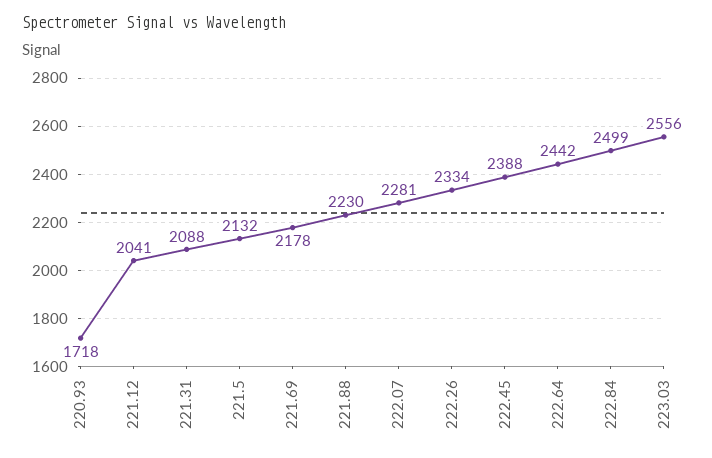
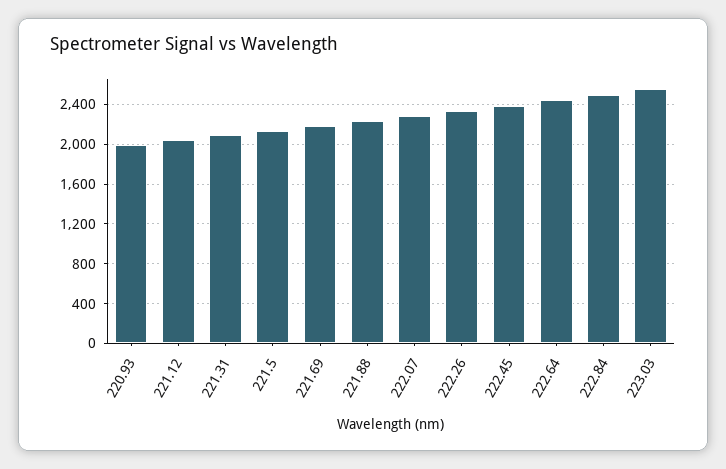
  {
-   "220.93": 1718,
+   "220.93": 2000,
    "221.12": 2041,
    "221.31": 2088,
    "221.5": 2132,
    "221.69": 2178,
    "221.88": 2230,
    "222.07": 2281,
    "222.26": 2334,
    "222.45": 2388,
    "222.64": 2442,
    "222.84": 2499,
    "223.03": 2556
  }

